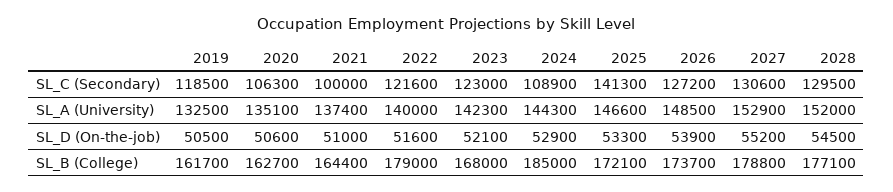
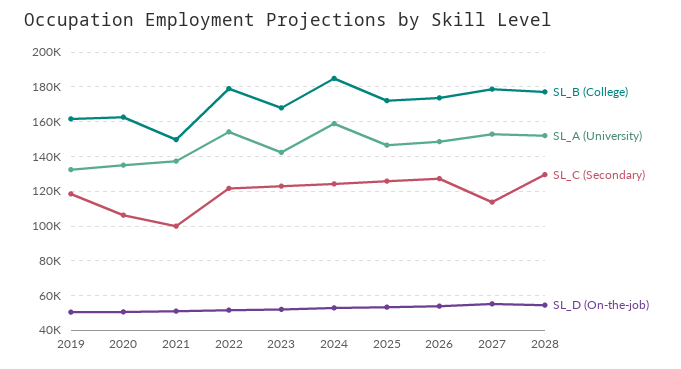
  {
    "SL_C (Secondary)": {
      "2019": 118500,
      "2020": 106300,
      "2021": 100000,
      "2022": 121600,
      "2023": 123000,
-     "2024": 108900,
+     "2024": 125000,
-     "2025": 141300,
+     "2025": 125000,
      "2026": 127200,
-     "2027": 130600,
+     "2027": 115000,
      "2028": 129500
    },
    "SL_A (University)": {
      "2019": 132500,
      "2020": 135100,
      "2021": 137400,
-     "2022": 140000,
+     "2022": 155000,
      "2023": 142300,
-     "2024": 144300,
+     "2024": 160000,
      "2025": 146600,
      "2026": 148500,
      "2027": 152900,
      "2028": 152000
    },
    "SL_D (On-the-job)": {
      "2019": 50500,
      "2020": 50600,
      "2021": 51000,
      "2022": 51600,
      "2023": 52100,
      "2024": 52900,
      "2025": 53300,
      "2026": 53900,
      "2027": 55200,
      "2028": 54500
    },
    "SL_B (College)": {
      "2019": 161700,
      "2020": 162700,
-     "2021": 164400,
+     "2021": 150000,
      "2022": 179000,
      "2023": 168000,
      "2024": 185000,
      "2025": 172100,
      "2026": 173700,
      "2027": 178800,
      "2028": 177100
    }
  }

